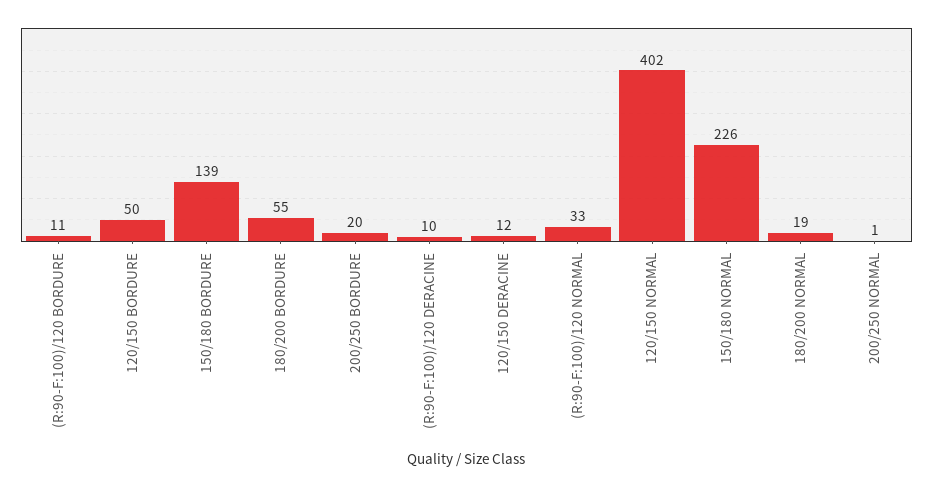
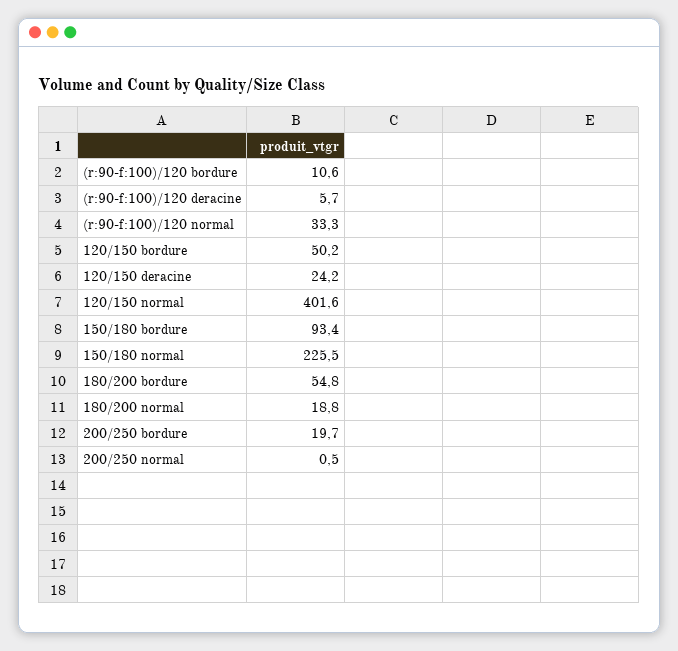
  {
    "(R:90-F:100)/120 BORDURE": 10.6,
    "120/150 BORDURE": 50.2,
-   "150/180 BORDURE": 139,
+   "150/180 BORDURE": 93.4,
    "180/200 BORDURE": 54.8,
    "200/250 BORDURE": 19.7,
-   "(R:90-F:100)/120 DERACINE": 10,
+   "(R:90-F:100)/120 DERACINE": 5.7,
-   "120/150 DERACINE": 12,
+   "120/150 DERACINE": 24.2,
    "(R:90-F:100)/120 NORMAL": 33.3,
    "120/150 NORMAL": 401.6,
    "150/180 NORMAL": 225.5,
    "180/200 NORMAL": 18.8,
    "200/250 NORMAL": 0.5
  }

